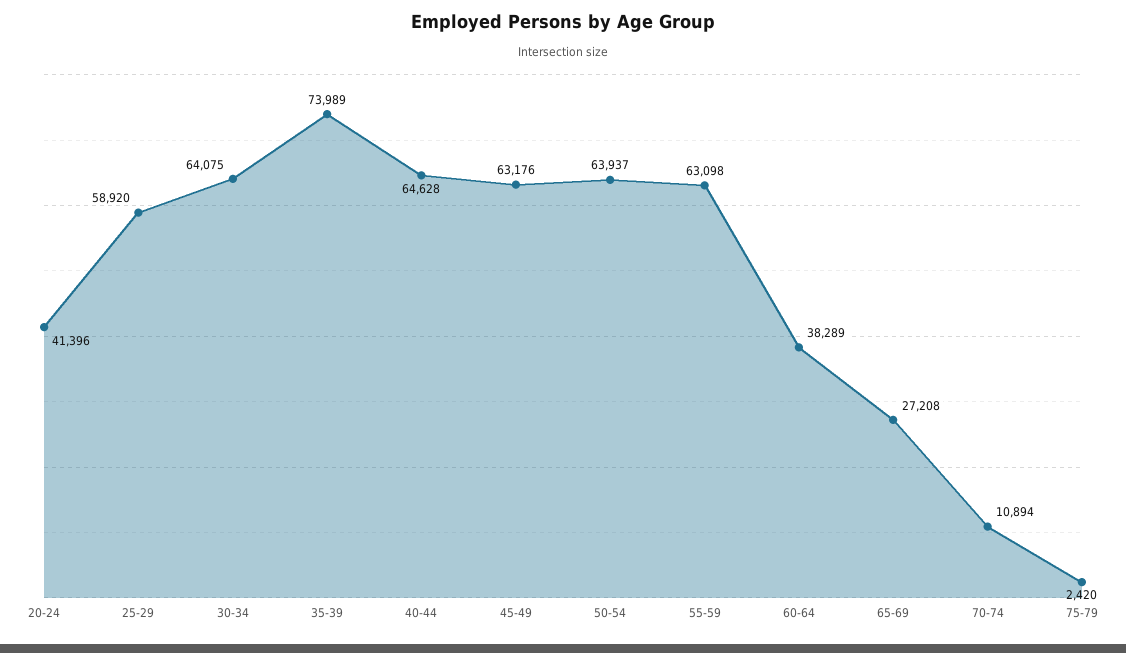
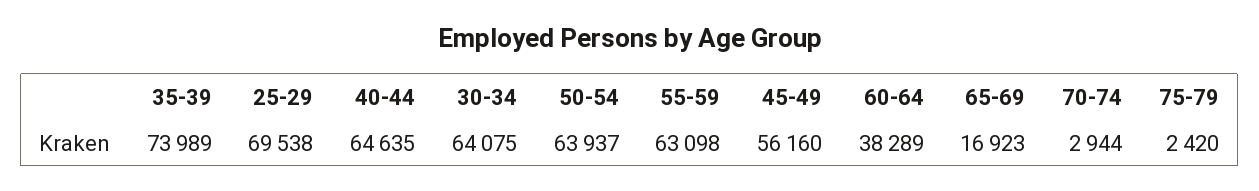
  {
-   "20-24": 41396,
-   "25-29": 58920,
+   "25-29": 69538,
    "30-34": 64075,
    "35-39": 73989,
-   "40-44": 64628,
+   "40-44": 64635,
-   "45-49": 63176,
+   "45-49": 56160,
    "50-54": 63937,
    "55-59": 63098,
    "60-64": 38289,
-   "65-69": 27208,
+   "65-69": 16923,
-   "70-74": 10894,
+   "70-74": 2944,
    "75-79": 2420
  }

